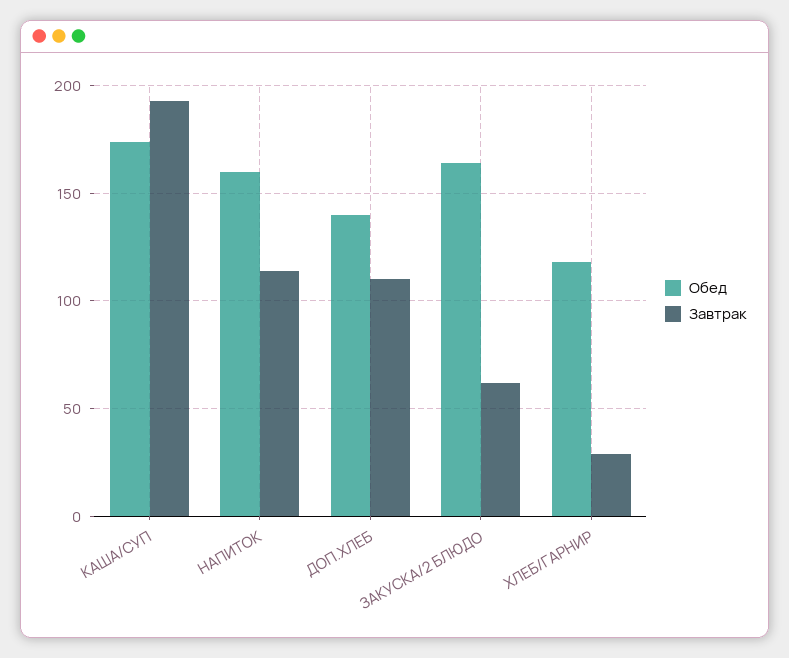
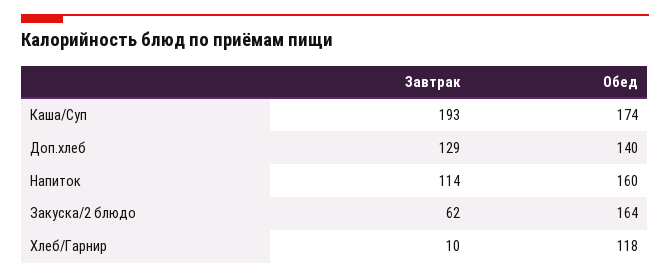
  {
    "Обед": {
      "КАША/СУП": 174,
      "НАПИТОК": 160,
      "ДОП.ХЛЕБ": 140,
      "ЗАКУСКА/2 БЛЮДО": 164,
      "ХЛЕБ/ГАРНИР": 118
    },
    "Завтрак": {
      "КАША/СУП": 193,
      "НАПИТОК": 114,
-     "ДОП.ХЛЕБ": 110,
+     "ДОП.ХЛЕБ": 129,
      "ЗАКУСКА/2 БЛЮДО": 62,
-     "ХЛЕБ/ГАРНИР": 30
+     "ХЛЕБ/ГАРНИР": 10
    }
  }

